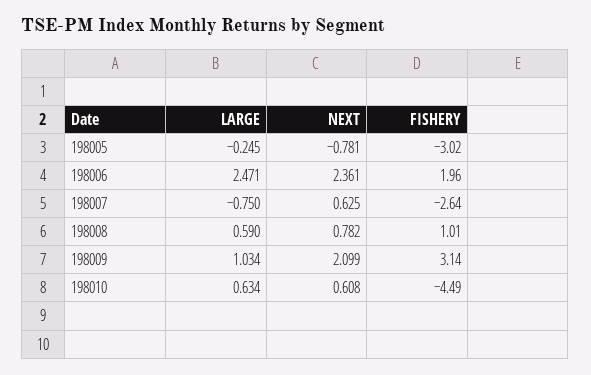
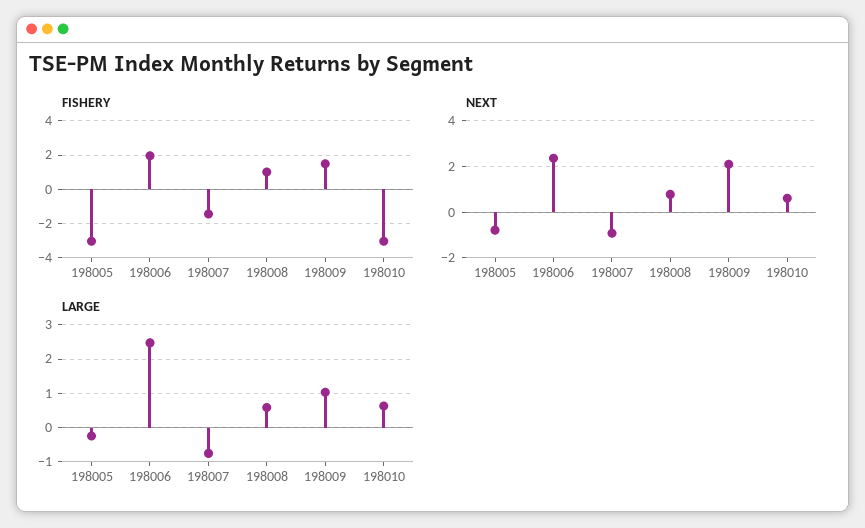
  {
    "LARGE": {
      "198005": -0.245,
      "198006": 2.471,
      "198007": -0.75,
      "198008": 0.59,
      "198009": 1.034,
      "198010": 0.634
    },
    "NEXT": {
      "198005": -0.781,
      "198006": 2.361,
-     "198007": 0.625,
+     "198007": -1,
      "198008": 0.782,
      "198009": 2.099,
      "198010": 0.608
    },
    "FISHERY": {
      "198005": -3.02,
      "198006": 1.96,
-     "198007": -2.64,
+     "198007": -1.5,
      "198008": 1.01,
-     "198009": 3.14,
+     "198009": 1.5,
-     "198010": -4.49
+     "198010": -3
    }
  }

